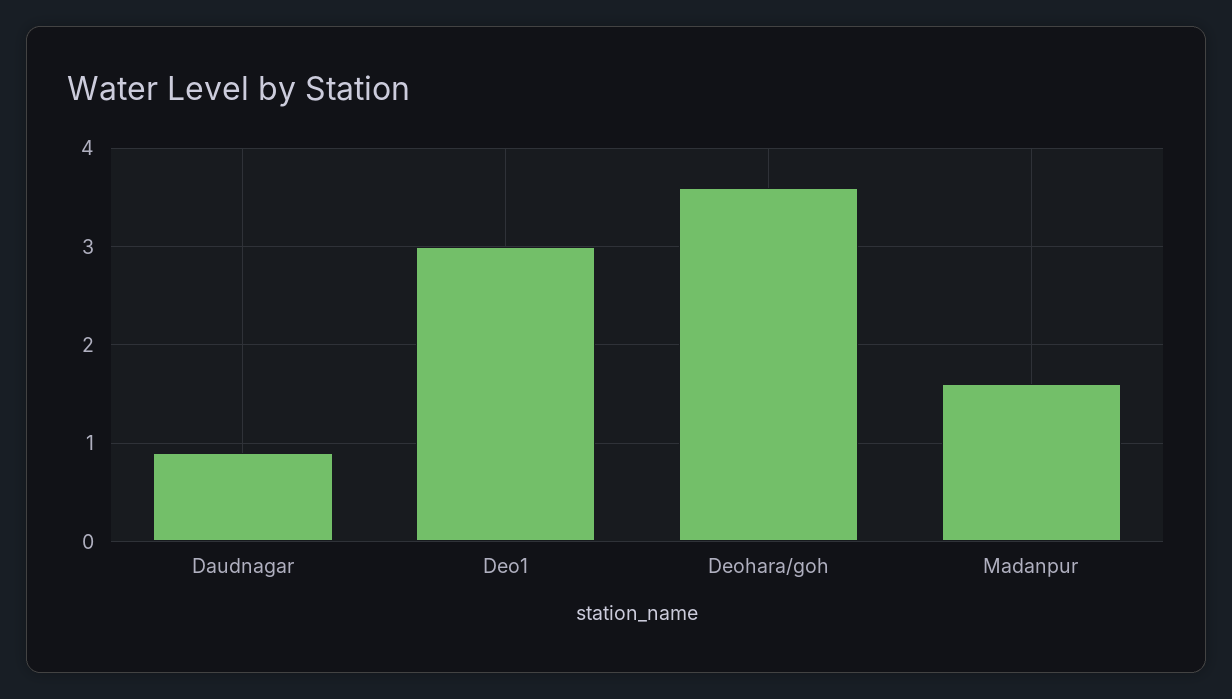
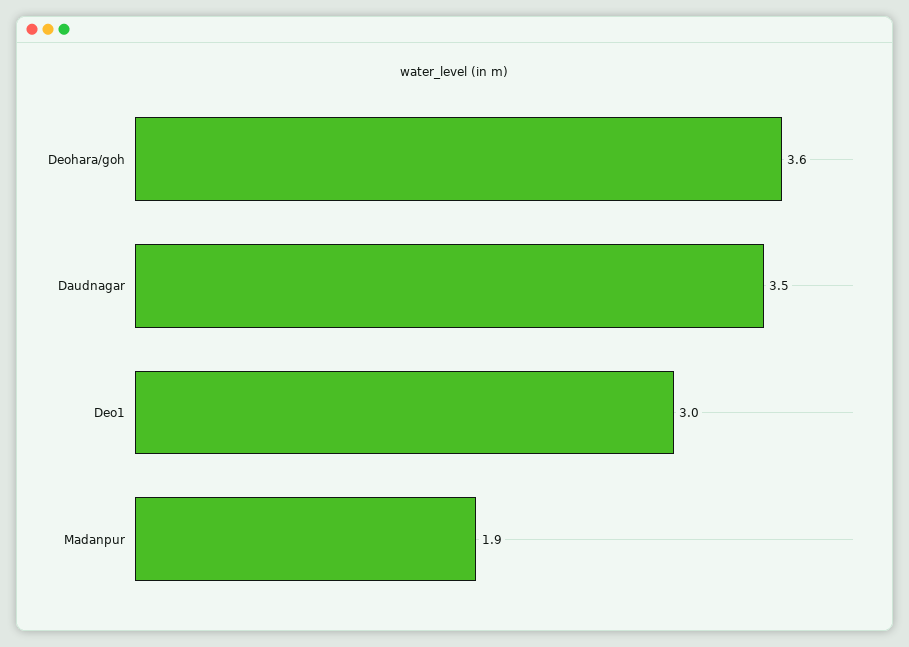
  {
-   "Daudnagar": 0.9,
+   "Daudnagar": 3.5,
    "Deo1": 3,
    "Deohara/goh": 3.6,
-   "Madanpur": 1.6
+   "Madanpur": 1.9
  }

